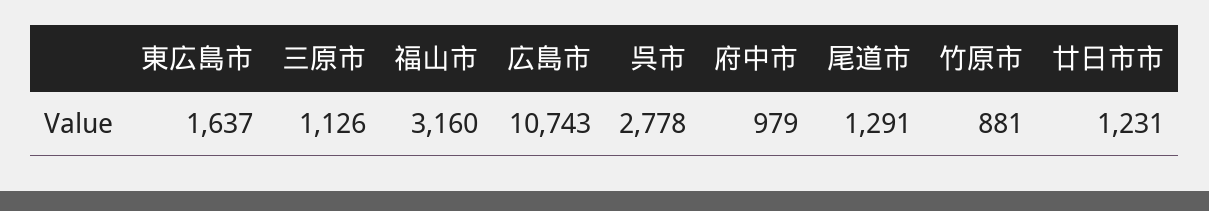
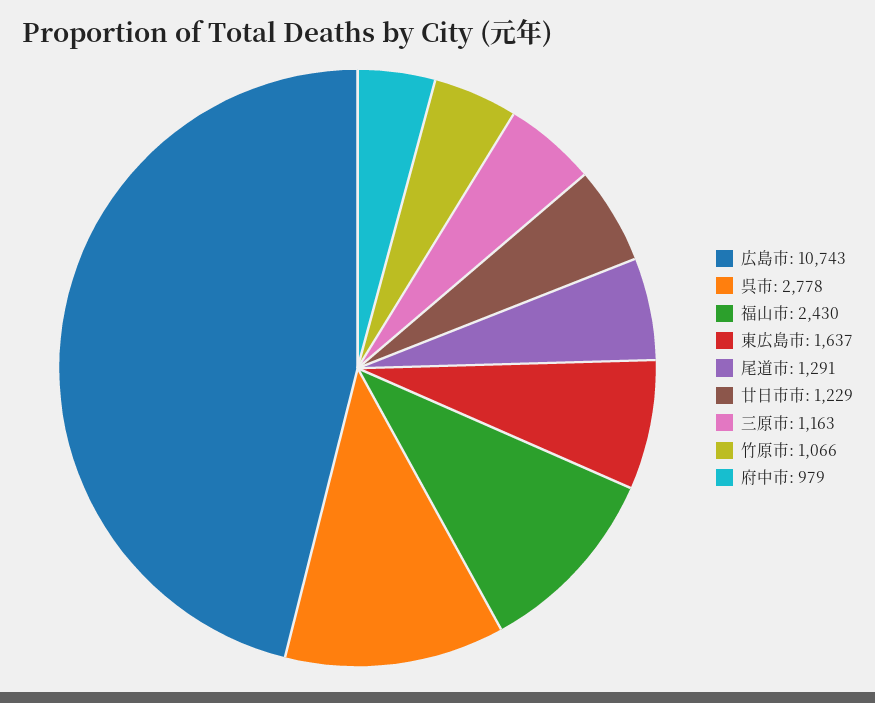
  {
    "東広島市": 1637,
-   "三原市": 1126,
+   "三原市": 1163,
-   "福山市": 3160,
+   "福山市": 2430,
    "広島市": 10743,
    "呉市": 2778,
    "府中市": 979,
    "尾道市": 1291,
-   "竹原市": 881,
+   "竹原市": 1066,
-   "廿日市市": 1231
+   "廿日市市": 1229
  }

